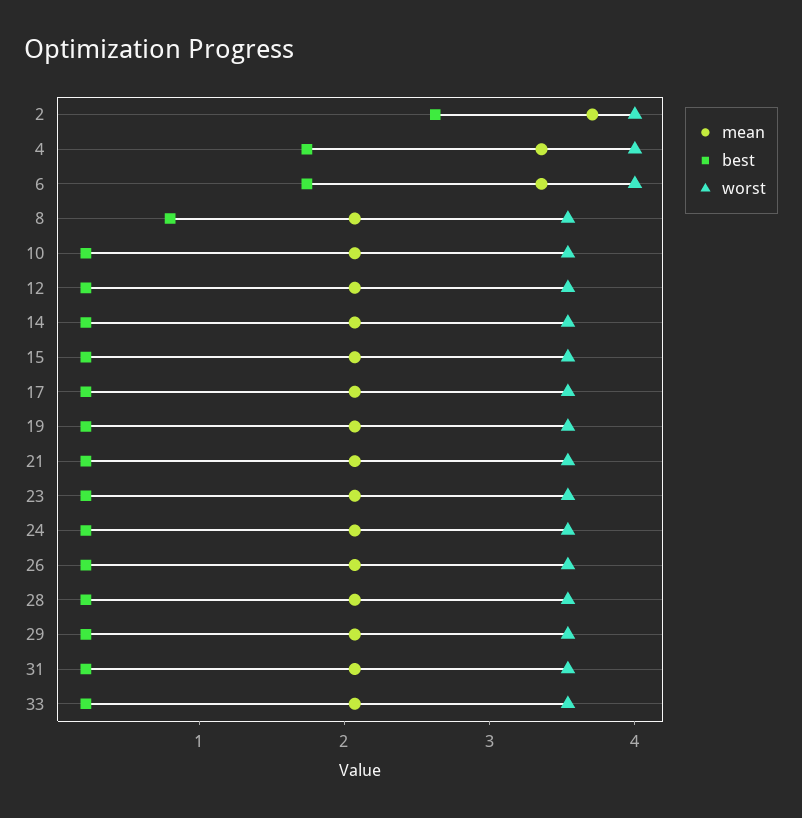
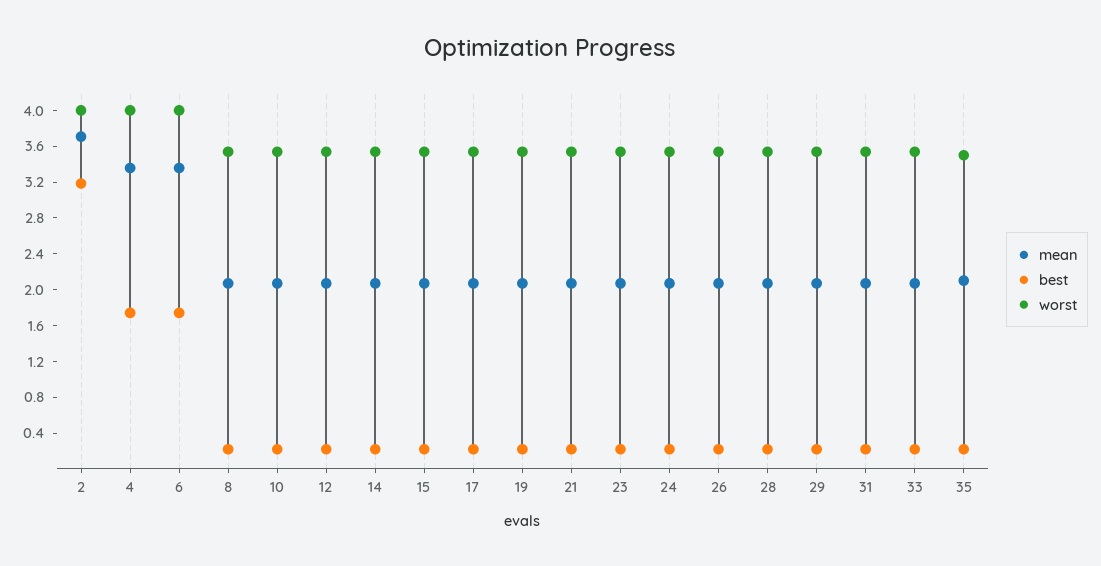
  {
    "mean": {
      "2": 3.7,
      "4": 3.4,
      "6": 3.4,
      "8": 2.1,
      "10": 2.1,
      "12": 2.1,
      "14": 2.1,
      "15": 2.1,
      "17": 2.1,
      "19": 2.1,
      "21": 2.1,
      "23": 2.1,
      "24": 2.1,
      "26": 2.1,
      "28": 2.1,
      "29": 2.1,
      "31": 2.1,
-     "33": 2.1
+     "33": 2.1,
+     "35": 2.1
    },
    "best": {
-     "2": 2.6,
+     "2": 3.2,
      "4": 1.7,
      "6": 1.7,
-     "8": 0.8,
+     "8": 0.2,
      "10": 0.2,
      "12": 0.2,
      "14": 0.2,
      "15": 0.2,
      "17": 0.2,
      "19": 0.2,
      "21": 0.2,
      "23": 0.2,
      "24": 0.2,
      "26": 0.2,
      "28": 0.2,
      "29": 0.2,
      "31": 0.2,
-     "33": 0.2
+     "33": 0.2,
+     "35": 0.2
    },
    "worst": {
      "2": 4,
      "4": 4,
      "6": 4,
      "8": 3.5,
      "10": 3.5,
      "12": 3.5,
      "14": 3.5,
      "15": 3.5,
      "17": 3.5,
      "19": 3.5,
      "21": 3.5,
      "23": 3.5,
      "24": 3.5,
      "26": 3.5,
      "28": 3.5,
      "29": 3.5,
      "31": 3.5,
-     "33": 3.5
+     "33": 3.5,
+     "35": 3.5
    }
  }

